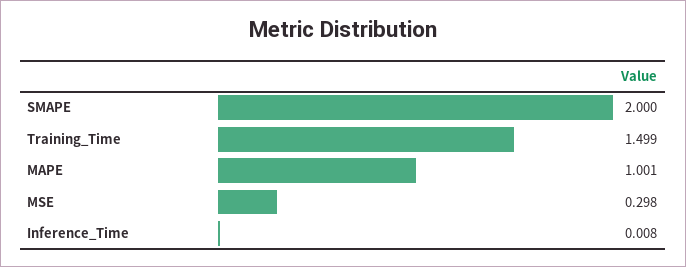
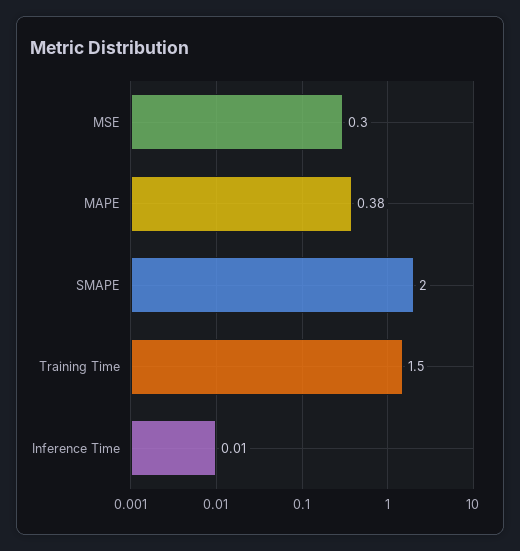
  {
    "SMAPE": 2,
    "Training_Time": 1.499,
-   "MAPE": 1.001,
+   "MAPE": 0.38,
    "MSE": 0.298,
    "Inference_Time": 0.008
  }

